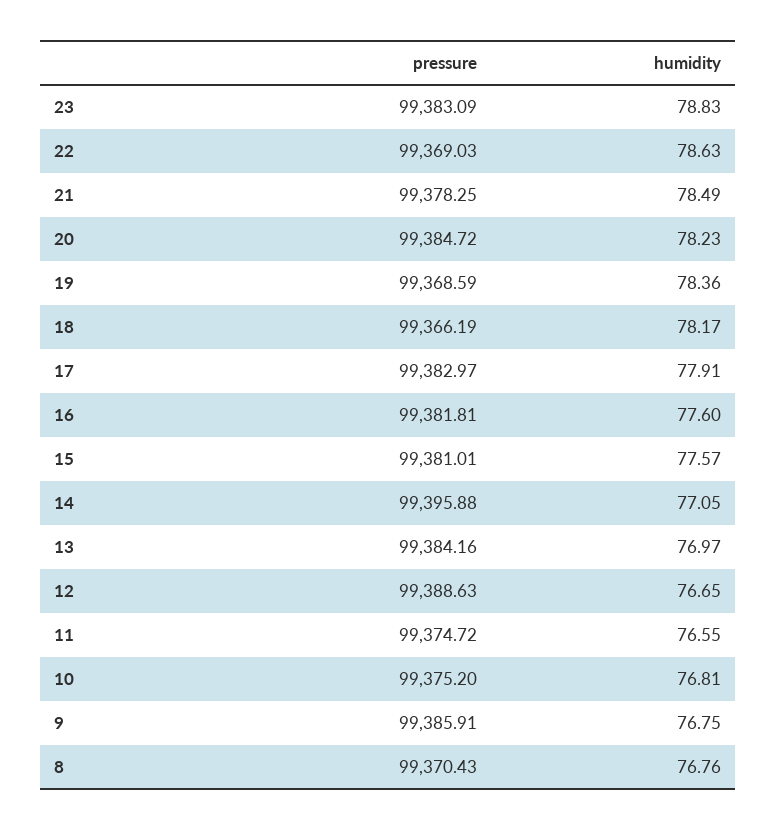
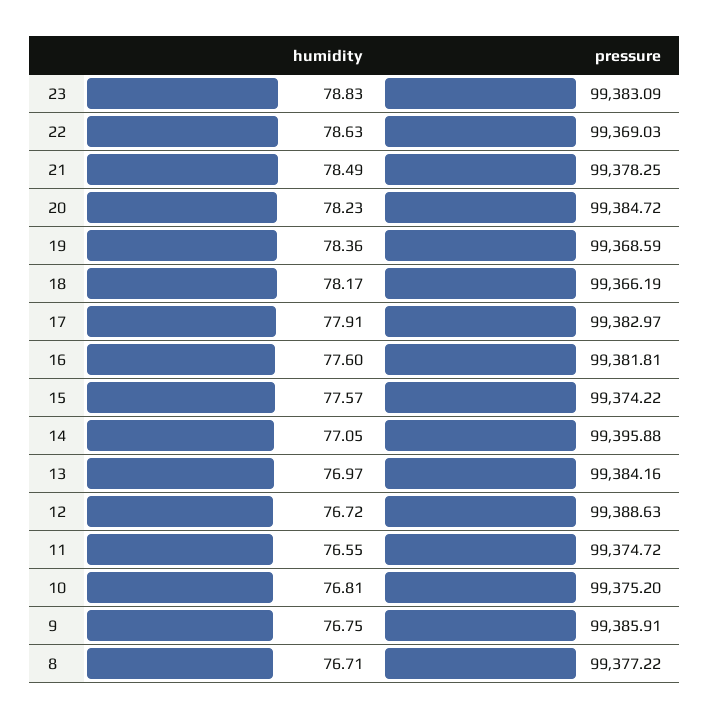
  {
    "pressure": {
      "23": 99383.09,
      "22": 99369.03,
      "21": 99378.25,
      "20": 99384.72,
      "19": 99368.59,
      "18": 99366.19,
      "17": 99382.97,
      "16": 99381.81,
-     "15": 99381.01,
+     "15": 99374.22,
      "14": 99395.88,
      "13": 99384.16,
      "12": 99388.63,
      "11": 99374.72,
      "10": 99375.2,
      "9": 99385.91,
-     "8": 99370.43
+     "8": 99377.22
    },
    "humidity": {
      "23": 78.83,
      "22": 78.63,
      "21": 78.49,
      "20": 78.23,
      "19": 78.36,
      "18": 78.17,
      "17": 77.91,
      "16": 77.6,
      "15": 77.57,
      "14": 77.05,
      "13": 76.97,
-     "12": 76.65,
+     "12": 76.72,
      "11": 76.55,
      "10": 76.81,
      "9": 76.75,
-     "8": 76.76
+     "8": 76.71
    }
  }

